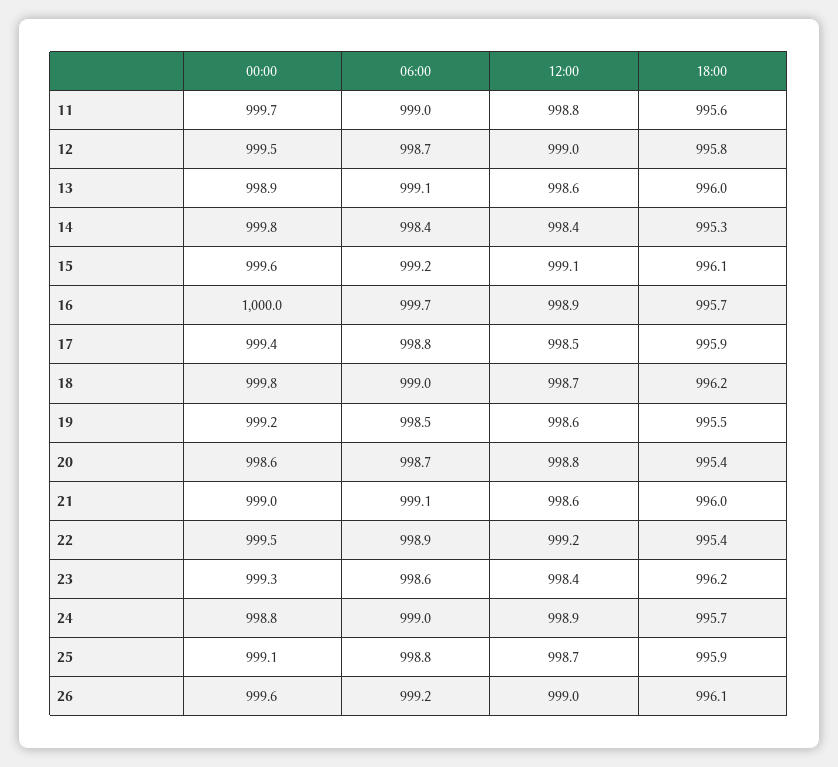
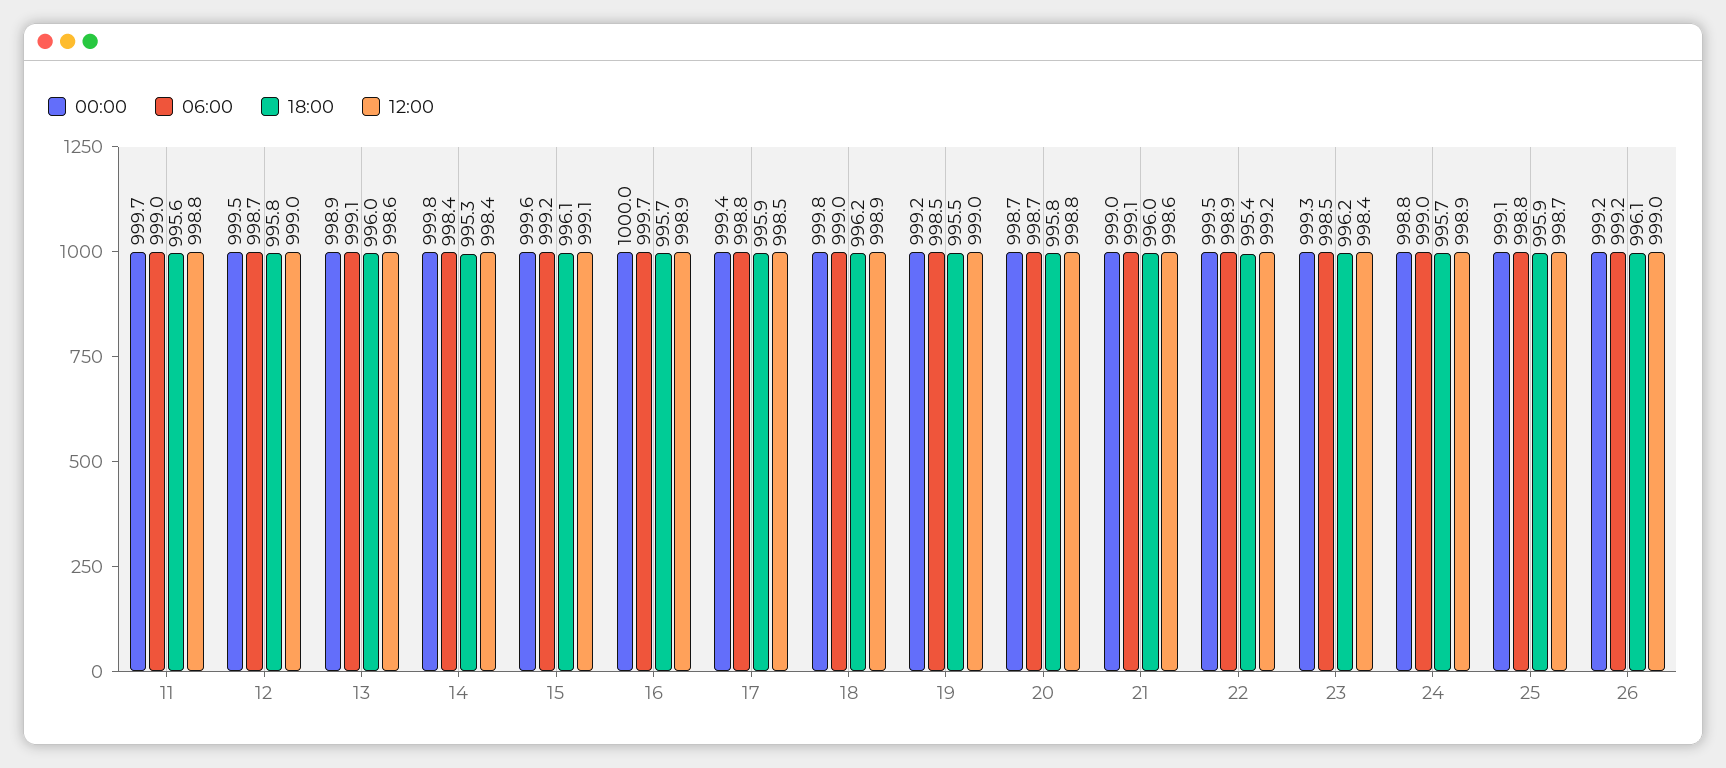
  {
    "00:00": {
      "11": 999.7,
      "12": 999.5,
      "13": 998.9,
      "14": 999.8,
      "15": 999.6,
      "16": 1000,
      "17": 999.4,
      "18": 999.8,
      "19": 999.2,
-     "20": 998.6,
+     "20": 998.7,
      "21": 999,
      "22": 999.5,
      "23": 999.3,
      "24": 998.8,
      "25": 999.1,
-     "26": 999.6
+     "26": 999.2
    },
    "06:00": {
      "11": 999,
      "12": 998.7,
      "13": 999.1,
      "14": 998.4,
      "15": 999.2,
      "16": 999.7,
      "17": 998.8,
      "18": 999,
      "19": 998.5,
      "20": 998.7,
      "21": 999.1,
      "22": 998.9,
-     "23": 998.6,
+     "23": 998.5,
      "24": 999,
      "25": 998.8,
      "26": 999.2
    },
    "12:00": {
      "11": 998.8,
      "12": 999,
      "13": 998.6,
      "14": 998.4,
      "15": 999.1,
      "16": 998.9,
      "17": 998.5,
-     "18": 998.7,
+     "18": 998.9,
-     "19": 998.6,
+     "19": 999,
      "20": 998.8,
      "21": 998.6,
      "22": 999.2,
      "23": 998.4,
      "24": 998.9,
      "25": 998.7,
      "26": 999
    },
    "18:00": {
      "11": 995.6,
      "12": 995.8,
      "13": 996,
      "14": 995.3,
      "15": 996.1,
      "16": 995.7,
      "17": 995.9,
      "18": 996.2,
      "19": 995.5,
-     "20": 995.4,
+     "20": 995.8,
      "21": 996,
      "22": 995.4,
      "23": 996.2,
      "24": 995.7,
      "25": 995.9,
      "26": 996.1
    }
  }

